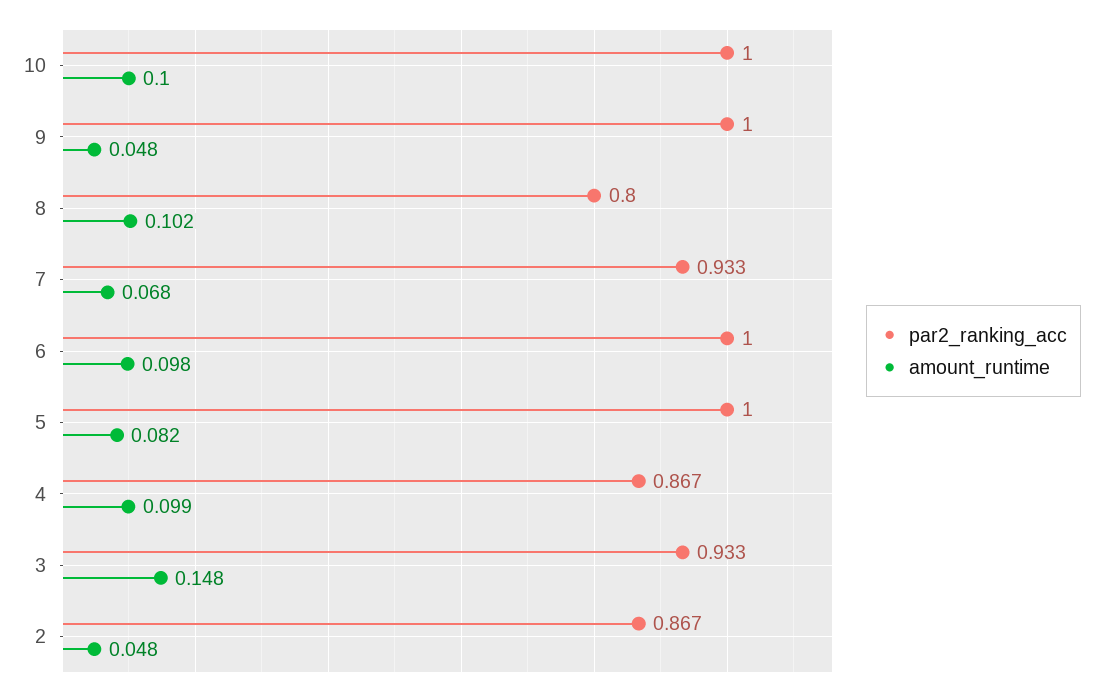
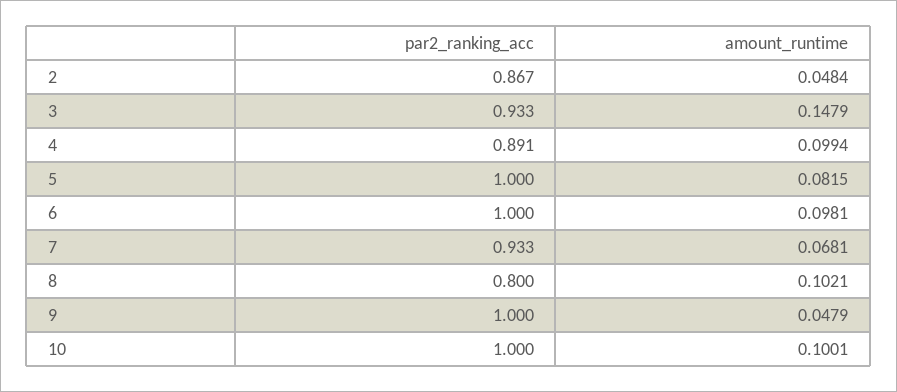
  {
    "par2_ranking_acc": {
      "10": 1,
      "9": 1,
      "8": 0.8,
      "7": 0.933,
      "6": 1,
      "5": 1,
-     "4": 0.867,
+     "4": 0.891,
      "3": 0.933,
      "2": 0.867
    },
    "amount_runtime": {
      "10": 0.1001,
      "9": 0.0479,
      "8": 0.1021,
      "7": 0.0681,
      "6": 0.0981,
      "5": 0.0815,
      "4": 0.0994,
      "3": 0.1479,
      "2": 0.0484
    }
  }

